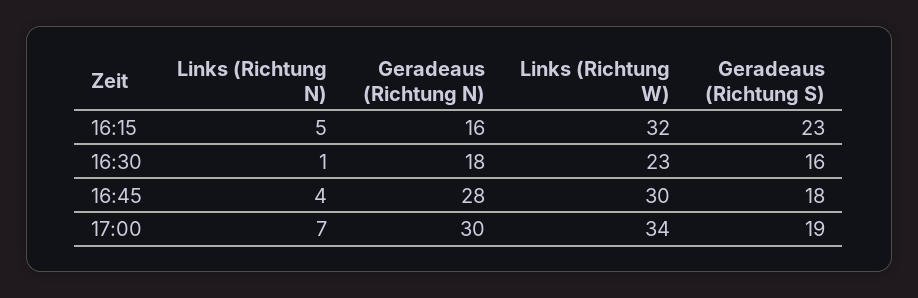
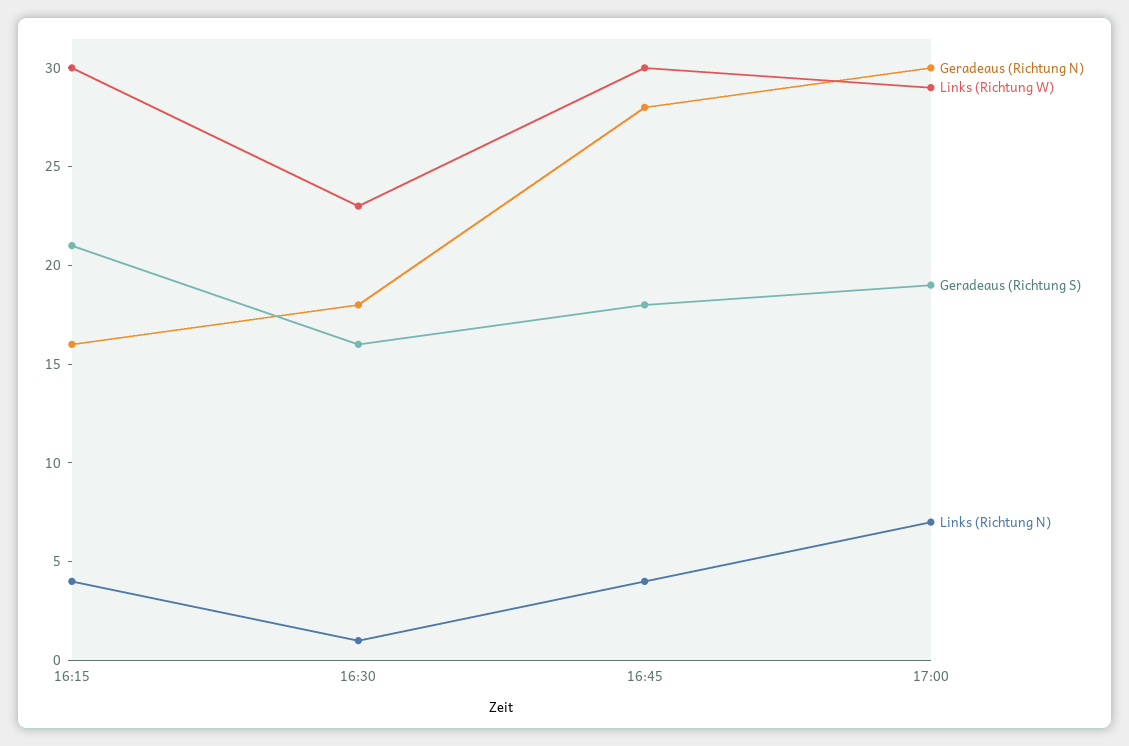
  {
    "Links (Richtung N)": {
-     "16:15": 5,
+     "16:15": 4,
      "16:30": 1,
      "16:45": 4,
      "17:00": 7
    },
    "Geradeaus (Richtung N)": {
      "16:15": 16,
      "16:30": 18,
      "16:45": 28,
      "17:00": 30
    },
    "Links (Richtung W)": {
-     "16:15": 32,
+     "16:15": 30,
      "16:30": 23,
      "16:45": 30,
-     "17:00": 34
+     "17:00": 29
    },
    "Geradeaus (Richtung S)": {
-     "16:15": 23,
+     "16:15": 21,
      "16:30": 16,
      "16:45": 18,
      "17:00": 19
    }
  }

